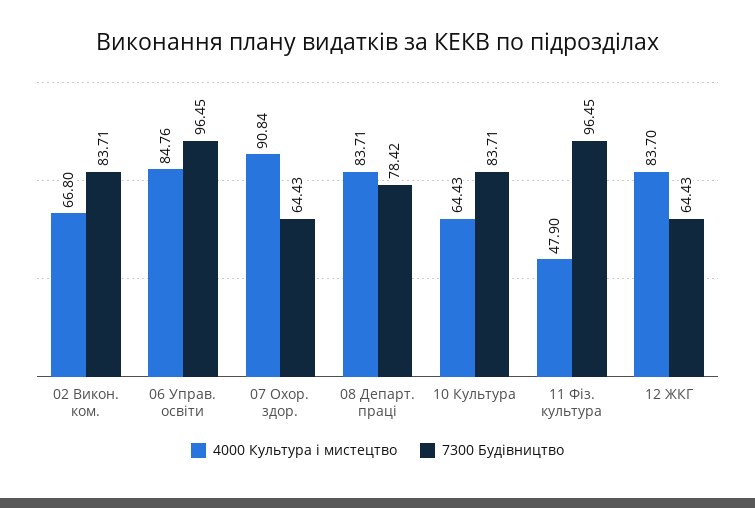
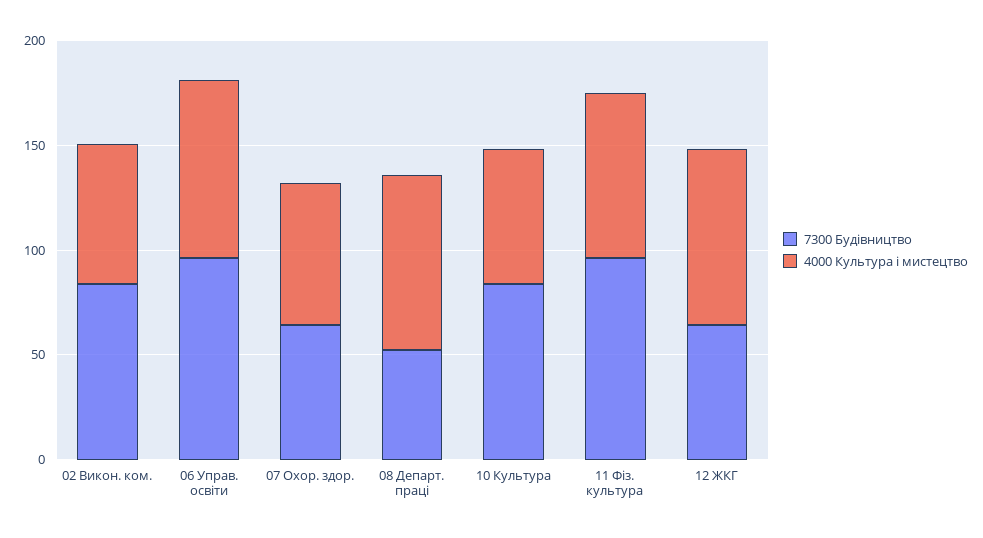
  {
    "4000 Культура і мистецтво": {
      "02 Викон. ком.": 66.8,
      "06 Управ. освіти": 84.76,
-     "07 Охор. здор.": 90.84,
+     "07 Охор. здор.": 70,
      "08 Департ. праці": 83.71,
      "10 Культура": 64.43,
-     "11 Фіз. культура": 47.9,
+     "11 Фіз. культура": 80,
      "12 ЖКГ": 83.7
    },
    "7300 Будівництво": {
      "02 Викон. ком.": 83.71,
      "06 Управ. освіти": 96.45,
      "07 Охор. здор.": 64.43,
-     "08 Департ. праці": 78.42,
+     "08 Департ. праці": 50,
      "10 Культура": 83.71,
      "11 Фіз. культура": 96.45,
      "12 ЖКГ": 64.43
    }
  }

